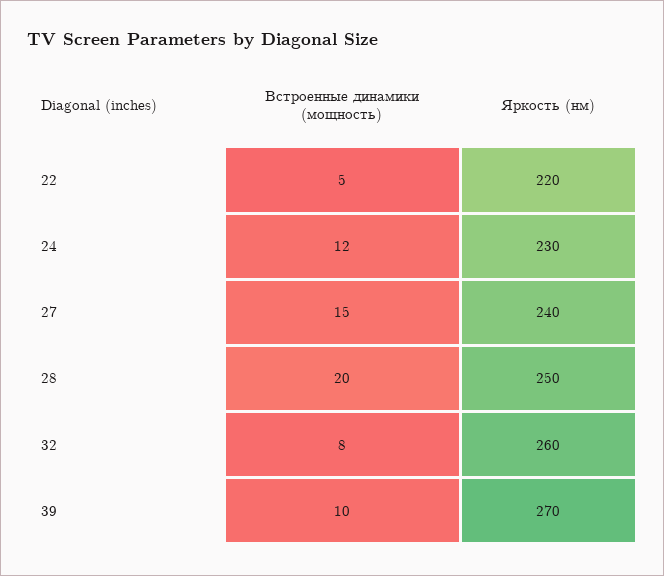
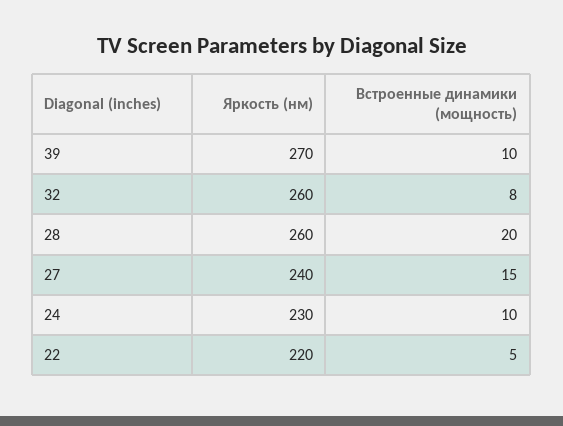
  {
    "Встроенные динамики (мощность)": {
      "22": 5,
-     "24": 12,
+     "24": 10,
      "27": 15,
      "28": 20,
      "32": 8,
      "39": 10
    },
    "Яркость (нм)": {
      "22": 220,
      "24": 230,
      "27": 240,
-     "28": 250,
+     "28": 260,
      "32": 260,
      "39": 270
    }
  }

